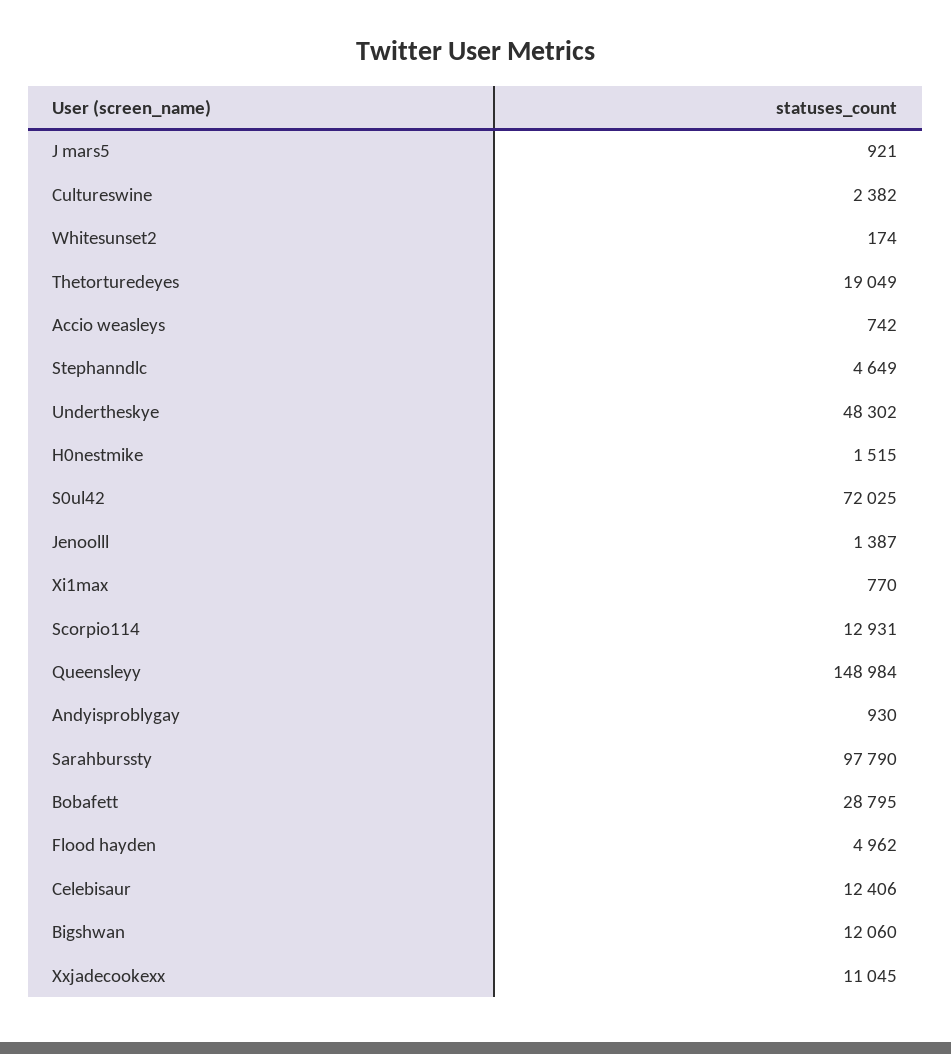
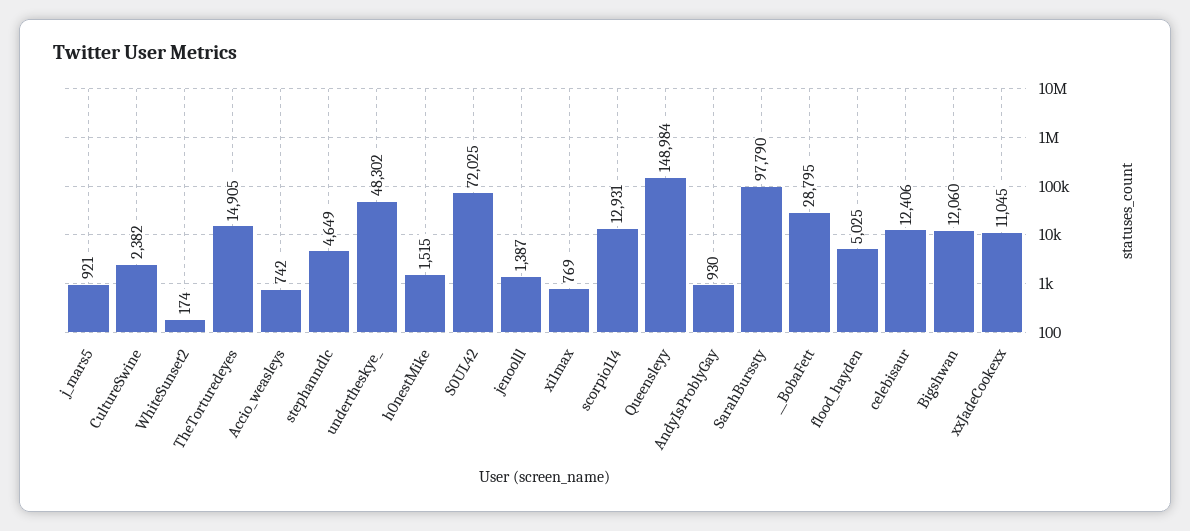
  {
    "J mars5": 921,
    "Cultureswine": 2382,
    "Whitesunset2": 174,
-   "Thetorturedeyes": 19049,
+   "Thetorturedeyes": 14905,
    "Accio weasleys": 742,
    "Stephanndlc": 4649,
    "Undertheskye": 48302,
    "H0nestmike": 1515,
    "S0ul42": 72025,
    "Jenoolll": 1387,
-   "Xi1max": 770,
+   "Xi1max": 769,
    "Scorpio114": 12931,
    "Queensleyy": 148984,
    "Andyisproblygay": 930,
    "Sarahburssty": 97790,
    "Bobafett": 28795,
-   "Flood hayden": 4962,
+   "Flood hayden": 5025,
    "Celebisaur": 12406,
    "Bigshwan": 12060,
    "Xxjadecookexx": 11045
  }

